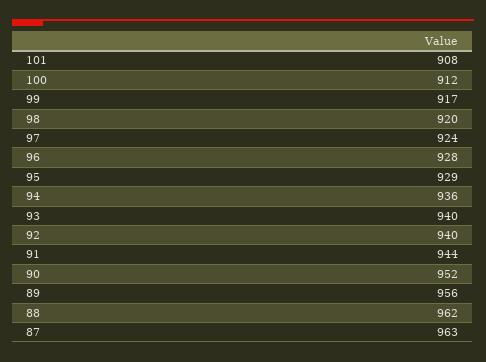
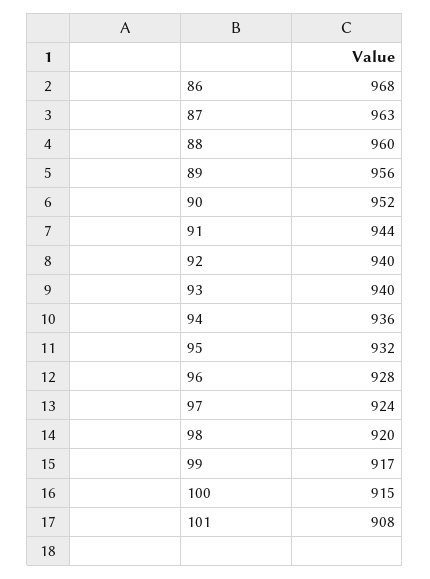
  {
    "101": 908,
-   "100": 912,
+   "100": 915,
    "99": 917,
    "98": 920,
    "97": 924,
    "96": 928,
-   "95": 929,
+   "95": 932,
    "94": 936,
    "93": 940,
    "92": 940,
    "91": 944,
    "90": 952,
    "89": 956,
-   "88": 962,
+   "88": 960,
-   "87": 963
+   "87": 963,
+   "86": 968
  }

